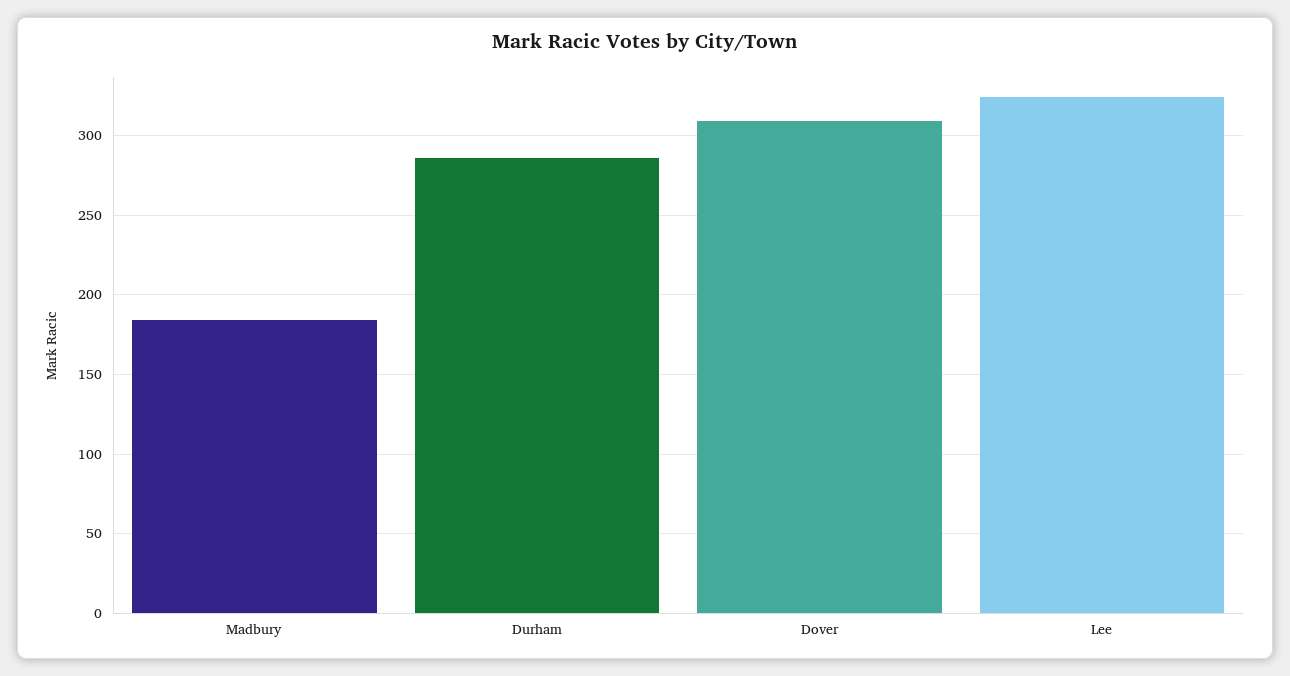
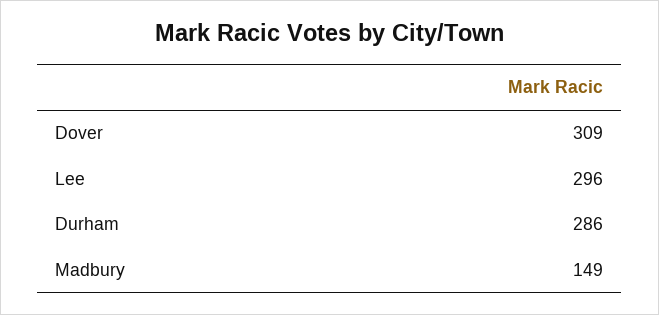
  {
-   "Madbury": 185,
+   "Madbury": 149,
    "Durham": 286,
    "Dover": 309,
-   "Lee": 325
+   "Lee": 296
  }

